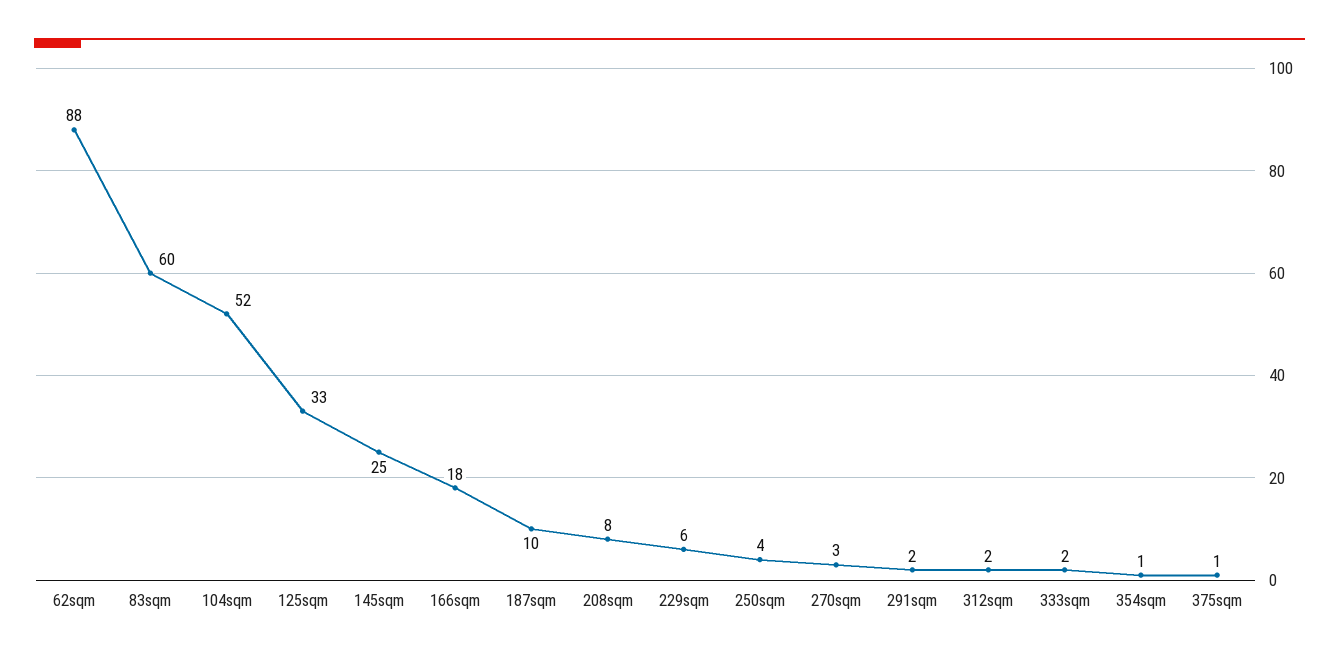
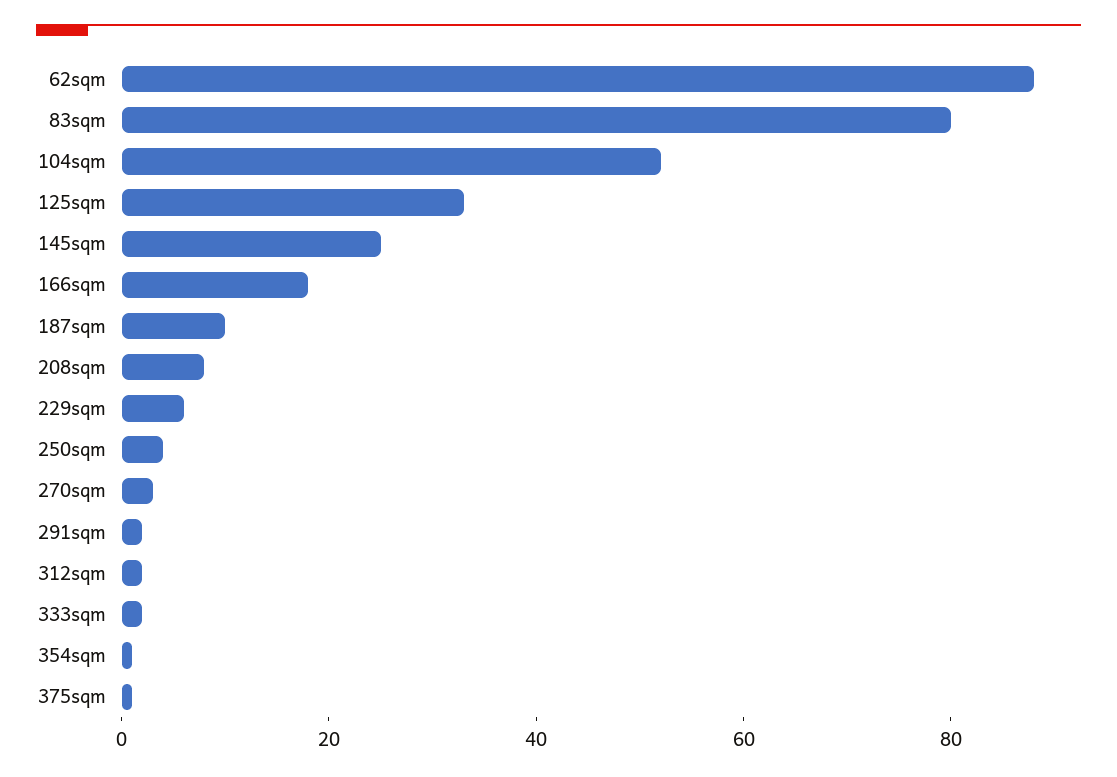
  {
    "62sqm": 88,
-   "83sqm": 60,
+   "83sqm": 80,
    "104sqm": 52,
    "125sqm": 33,
    "145sqm": 25,
    "166sqm": 18,
    "187sqm": 10,
    "208sqm": 8,
    "229sqm": 6,
    "250sqm": 4,
    "270sqm": 3,
    "291sqm": 2,
    "312sqm": 2,
    "333sqm": 2,
    "354sqm": 1,
    "375sqm": 1
  }

